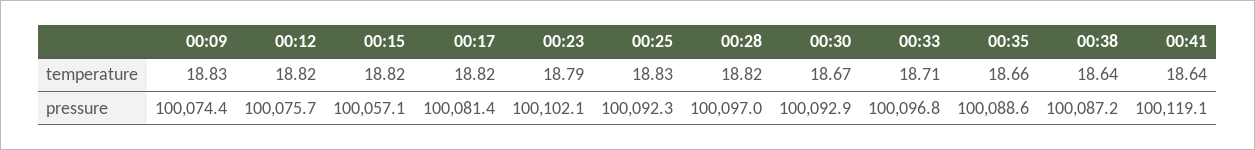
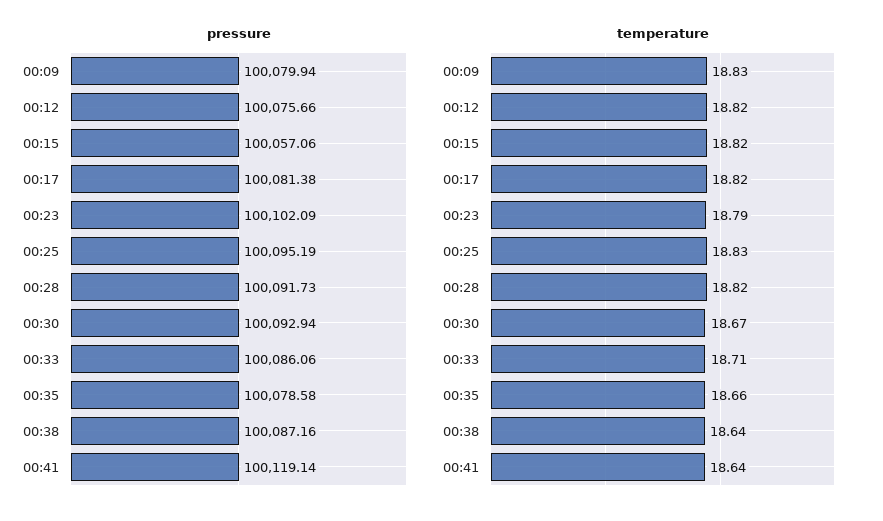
  {
    "temperature": {
      "00:09": 18.83,
      "00:12": 18.82,
      "00:15": 18.82,
      "00:17": 18.82,
      "00:23": 18.79,
      "00:25": 18.83,
      "00:28": 18.82,
      "00:30": 18.67,
      "00:33": 18.71,
      "00:35": 18.66,
      "00:38": 18.64,
      "00:41": 18.64
    },
    "pressure": {
-     "00:09": 100074.4,
+     "00:09": 100079.94,
      "00:12": 100075.66,
      "00:15": 100057.06,
      "00:17": 100081.38,
      "00:23": 100102.09,
-     "00:25": 100092.3,
+     "00:25": 100095.19,
-     "00:28": 100097,
+     "00:28": 100091.73,
      "00:30": 100092.94,
-     "00:33": 100096.8,
+     "00:33": 100086.06,
-     "00:35": 100088.6,
+     "00:35": 100078.58,
      "00:38": 100087.16,
      "00:41": 100119.14
    }
  }

